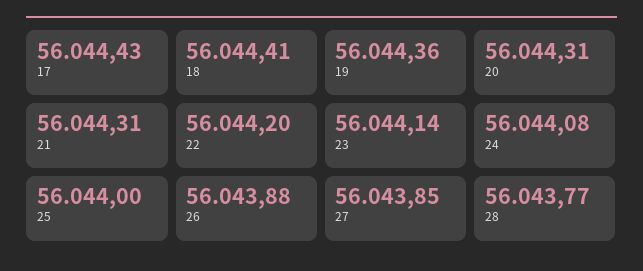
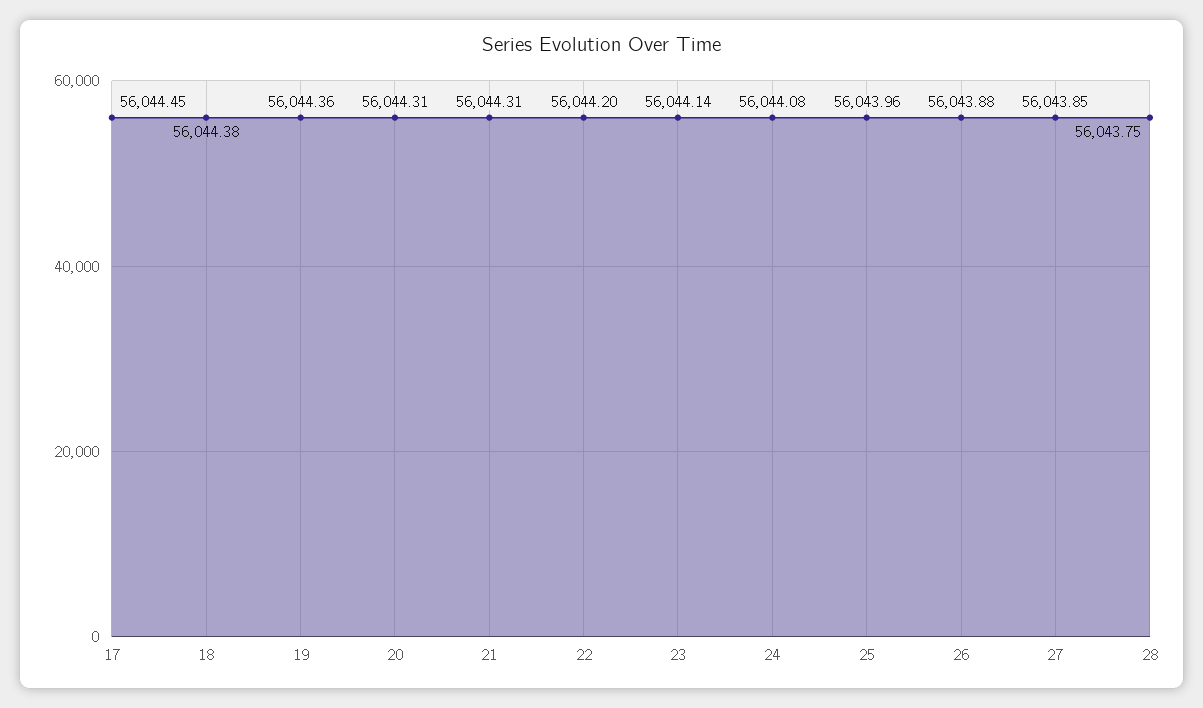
  {
-   "17": 56044.43,
+   "17": 56044.45,
-   "18": 56044.41,
+   "18": 56044.38,
    "19": 56044.36,
    "20": 56044.31,
    "21": 56044.31,
    "22": 56044.2,
    "23": 56044.14,
    "24": 56044.08,
-   "25": 56044,
+   "25": 56043.96,
    "26": 56043.88,
    "27": 56043.85,
-   "28": 56043.77
+   "28": 56043.75
  }

